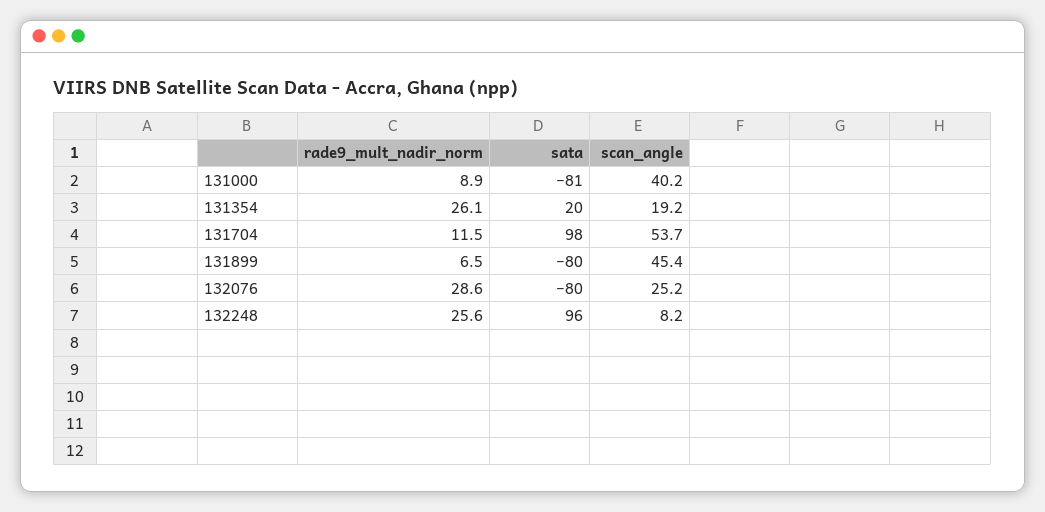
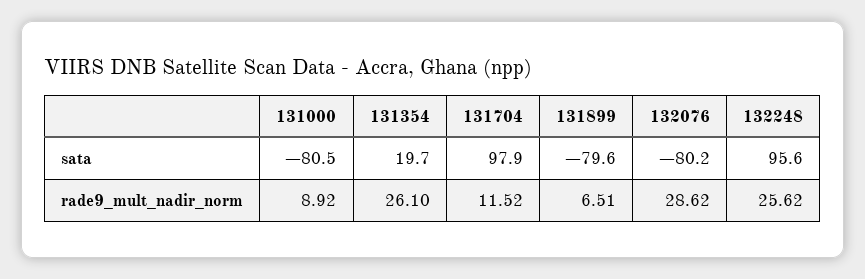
  {
    "rade9_mult_nadir_norm": {
      "131000": 8.92,
      "131354": 26.1,
      "131704": 11.52,
      "131899": 6.51,
      "132076": 28.62,
      "132248": 25.62
    },
    "sata": {
      "131000": -80.5,
      "131354": 19.7,
      "131704": 97.9,
      "131899": -79.6,
      "132076": -80.2,
      "132248": 95.6
-   },
+   }
-   "scan_angle": {
-     "131000": 40.2,
-     "131354": 19.2,
-     "131704": 53.7,
-     "131899": 45.4,
-     "132076": 25.2,
-     "132248": 8.2
-   }
  }

